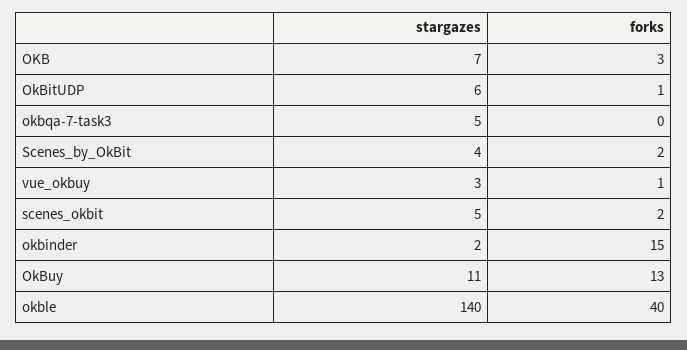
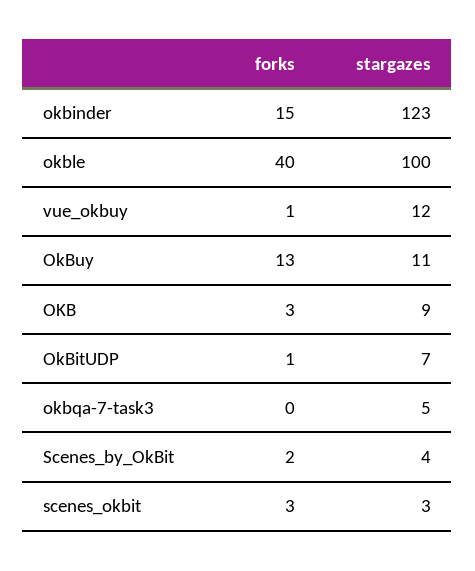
  {
    "stargazes": {
-     "OKB": 7,
+     "OKB": 9,
-     "OkBitUDP": 6,
+     "OkBitUDP": 7,
      "okbqa-7-task3": 5,
      "Scenes_by_OkBit": 4,
-     "vue_okbuy": 3,
+     "vue_okbuy": 12,
-     "scenes_okbit": 5,
+     "scenes_okbit": 3,
-     "okbinder": 2,
+     "okbinder": 123,
      "OkBuy": 11,
-     "okble": 140
+     "okble": 100
    },
    "forks": {
      "OKB": 3,
      "OkBitUDP": 1,
      "okbqa-7-task3": 0,
      "Scenes_by_OkBit": 2,
      "vue_okbuy": 1,
-     "scenes_okbit": 2,
+     "scenes_okbit": 3,
      "okbinder": 15,
      "OkBuy": 13,
      "okble": 40
    }
  }

